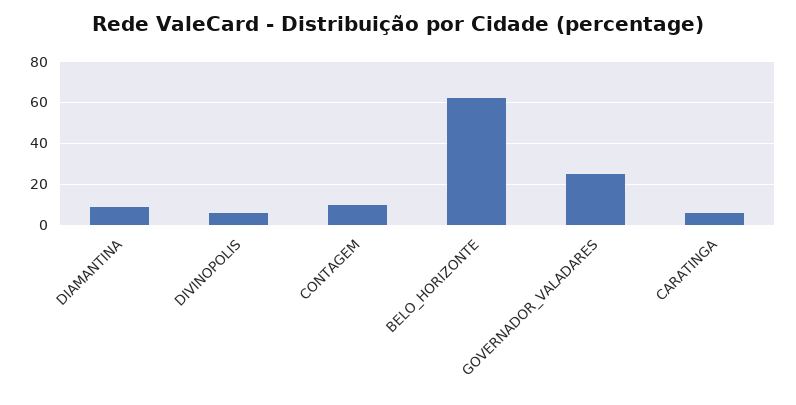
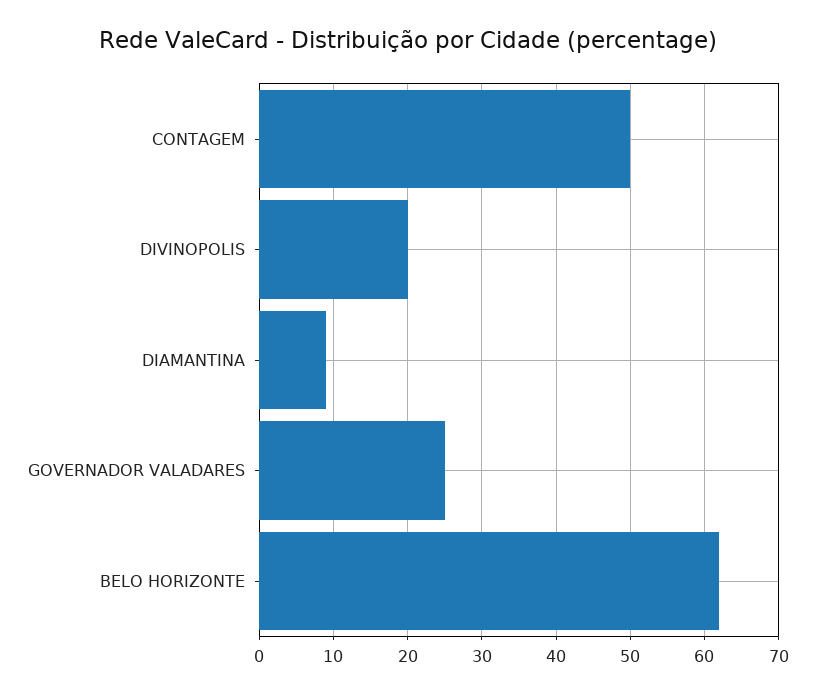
  {
    "DIAMANTINA": 9,
-   "DIVINOPOLIS": 5,
+   "DIVINOPOLIS": 20,
-   "CONTAGEM": 10,
+   "CONTAGEM": 50,
    "BELO_HORIZONTE": 62,
-   "GOVERNADOR_VALADARES": 25,
+   "GOVERNADOR_VALADARES": 25
-   "CARATINGA": 5
  }

